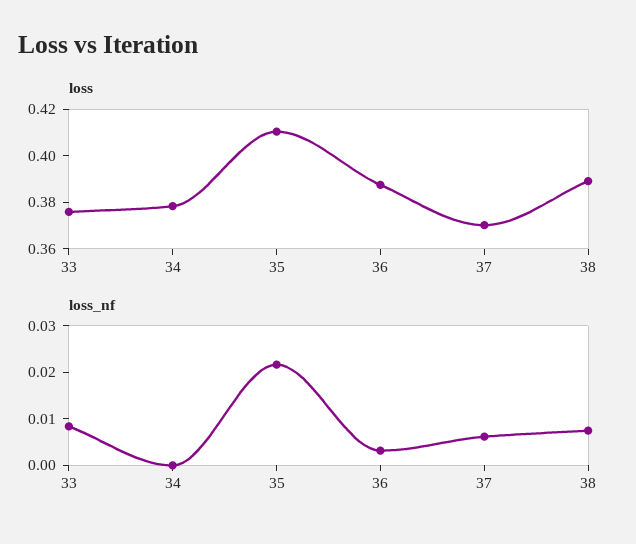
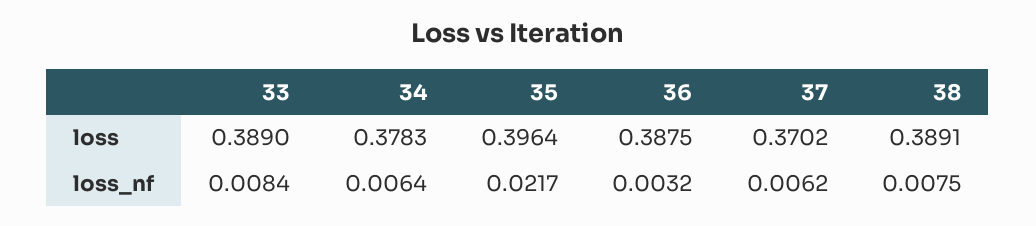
  {
    "loss": {
-     "33": 0.375,
+     "33": 0.389,
      "34": 0.3783,
-     "35": 0.41,
+     "35": 0.3964,
      "36": 0.3875,
      "37": 0.3702,
      "38": 0.3891
    },
    "loss_nf": {
      "33": 0.0084,
-     "34": 0,
+     "34": 0.0064,
      "35": 0.0217,
      "36": 0.0032,
      "37": 0.0062,
      "38": 0.0075
    }
  }

